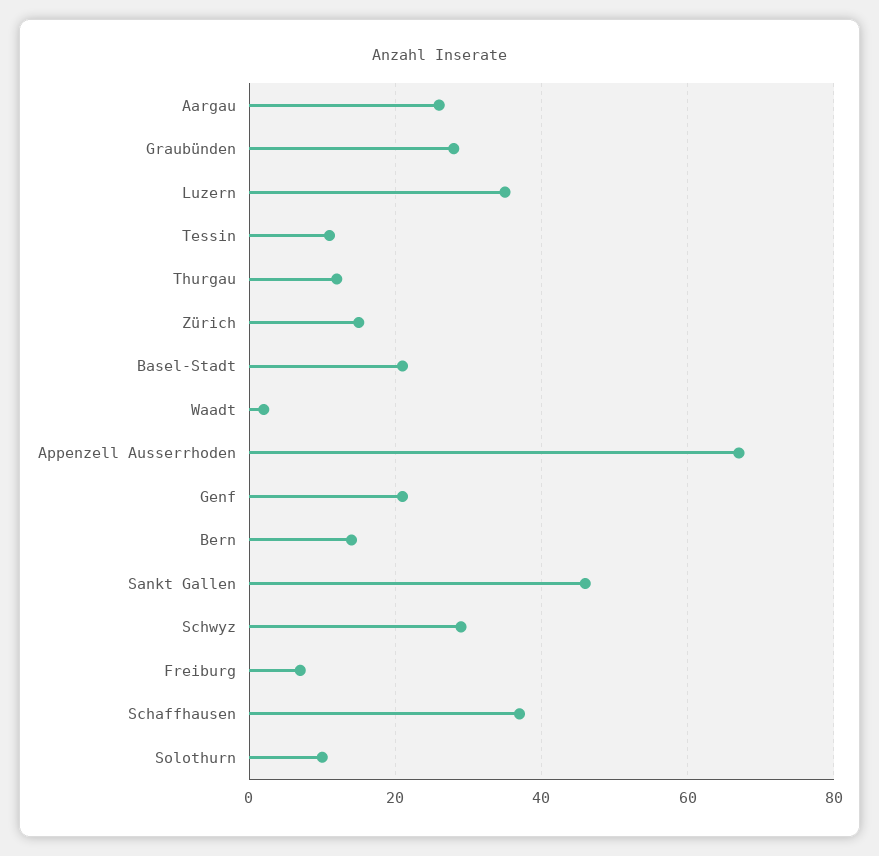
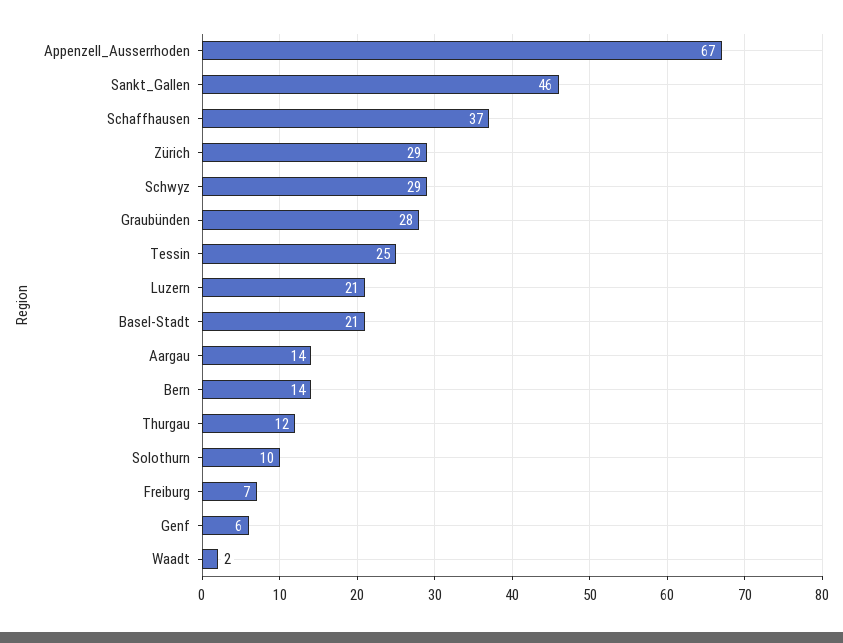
  {
-   "Aargau": 25,
+   "Aargau": 14,
    "Graubünden": 28,
-   "Luzern": 35,
+   "Luzern": 21,
-   "Tessin": 10,
+   "Tessin": 25,
    "Thurgau": 12,
-   "Zürich": 15,
+   "Zürich": 29,
    "Basel-Stadt": 21,
    "Waadt": 2,
    "Appenzell Ausserrhoden": 67,
-   "Genf": 20,
+   "Genf": 6,
    "Bern": 14,
    "Sankt Gallen": 46,
    "Schwyz": 29,
    "Freiburg": 7,
    "Schaffhausen": 37,
    "Solothurn": 10
  }

